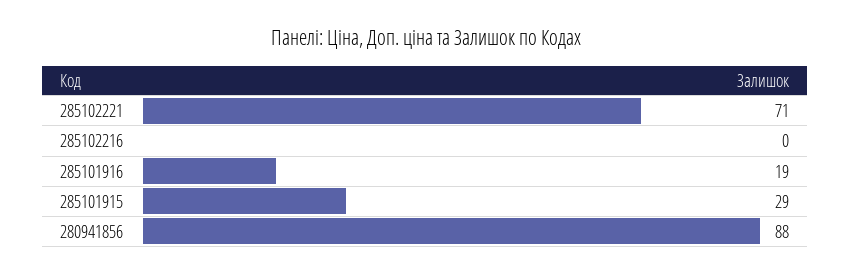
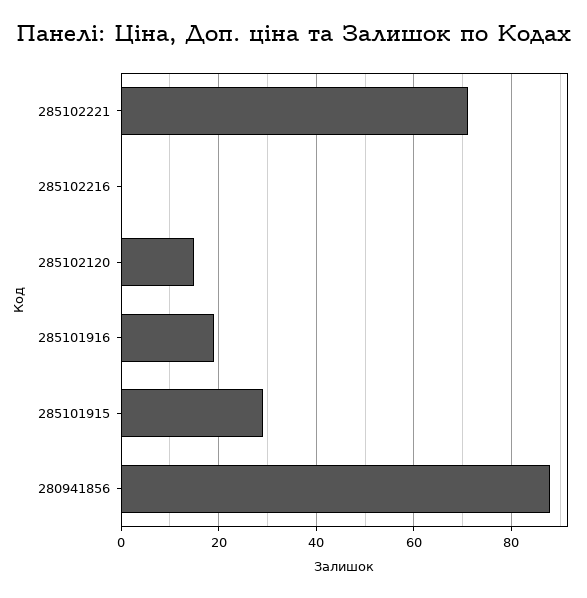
  {
    "285102221": 71,
    "285102216": 0,
    "285101916": 19,
    "285101915": 29,
-   "280941856": 88
+   "280941856": 88,
+   "285102120": 15
  }

